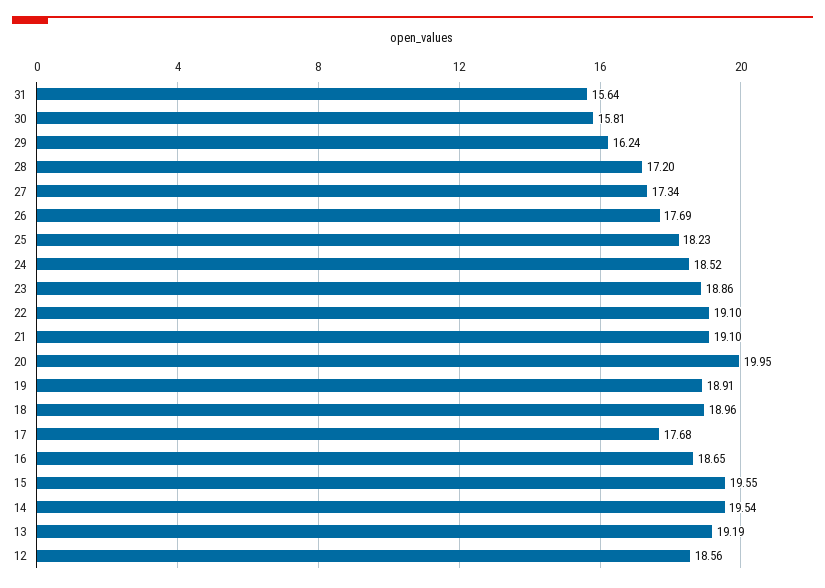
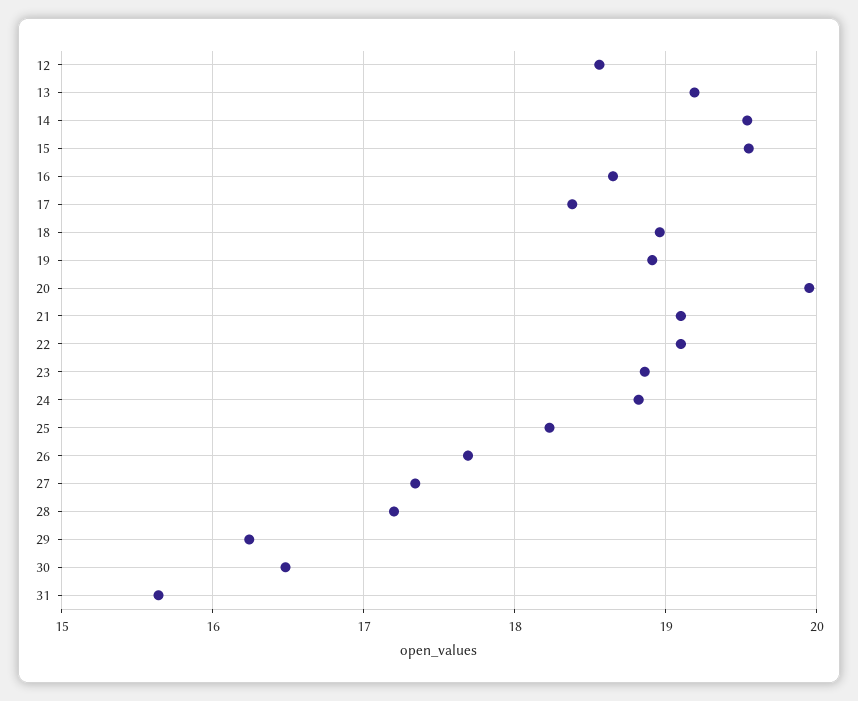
  {
    "31": 15.64,
-   "30": 15.81,
+   "30": 16.5,
    "29": 16.24,
    "28": 17.2,
    "27": 17.34,
    "26": 17.69,
    "25": 18.23,
-   "24": 18.52,
+   "24": 18.8,
    "23": 18.86,
    "22": 19.1,
    "21": 19.1,
    "20": 19.95,
    "19": 18.91,
    "18": 18.96,
-   "17": 17.68,
+   "17": 18.4,
    "16": 18.65,
    "15": 19.55,
    "14": 19.54,
    "13": 19.19,
    "12": 18.56
  }

